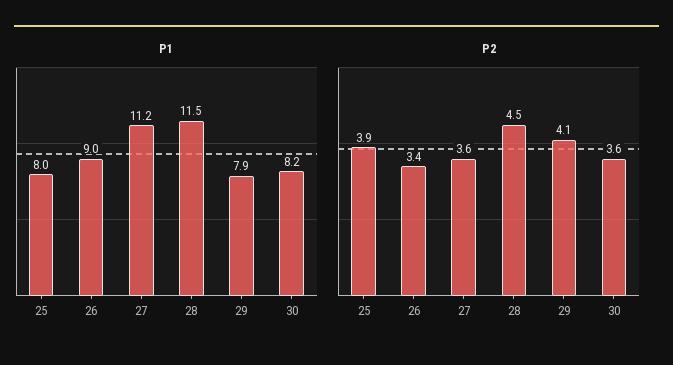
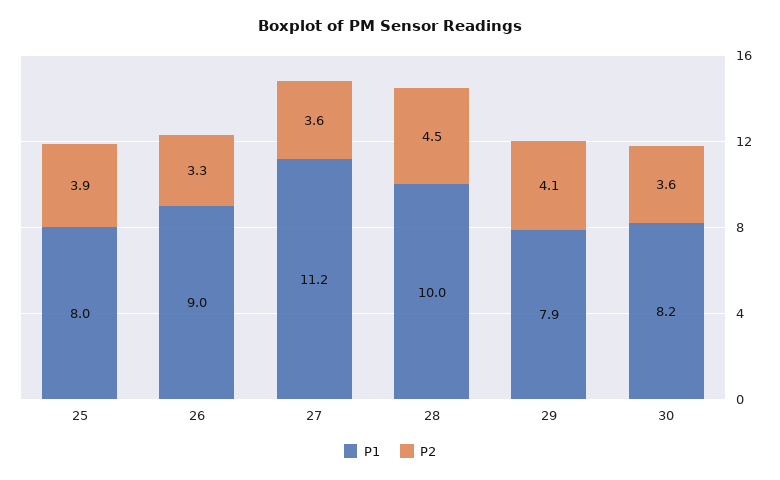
  {
    "P1": {
      "25": 8,
      "26": 9,
      "27": 11.2,
-     "28": 11.5,
+     "28": 10,
      "29": 7.9,
      "30": 8.2
    },
    "P2": {
      "25": 3.9,
-     "26": 3.4,
+     "26": 3.3,
      "27": 3.6,
      "28": 4.5,
      "29": 4.1,
      "30": 3.6
    }
  }

